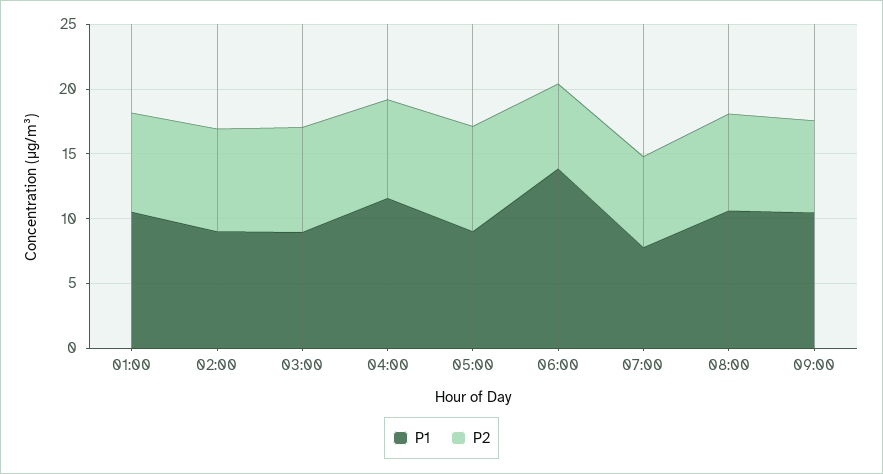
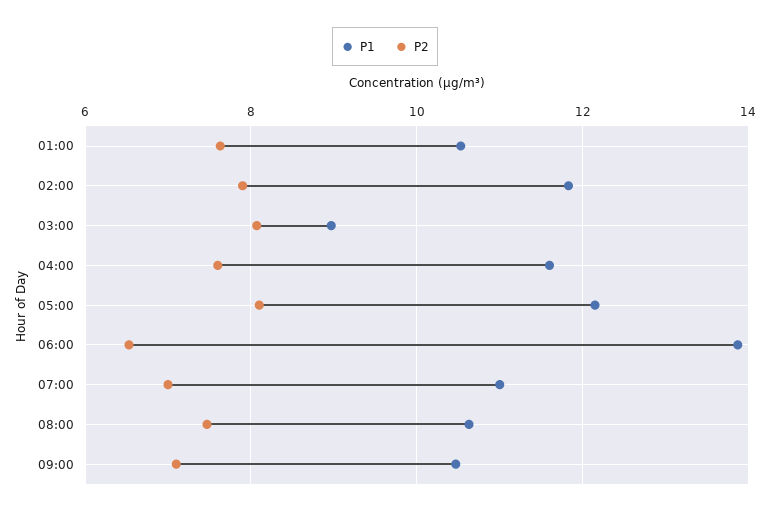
  {
    "P1": {
      "01:00": 10.6,
-     "02:00": 9,
+     "02:00": 11.8,
      "03:00": 9,
      "04:00": 11.6,
-     "05:00": 9,
+     "05:00": 12.2,
      "06:00": 13.8,
-     "07:00": 8,
+     "07:00": 11,
      "08:00": 10.6,
      "09:00": 10.4
    },
    "P2": {
      "01:00": 7.6,
      "02:00": 8,
      "03:00": 8,
      "04:00": 7.6,
      "05:00": 8.2,
      "06:00": 6.6,
      "07:00": 7,
      "08:00": 7.4,
      "09:00": 7.2
    }
  }

